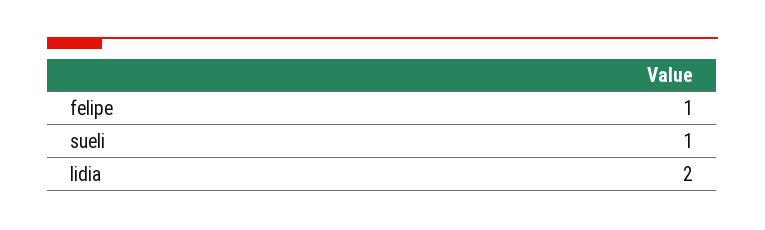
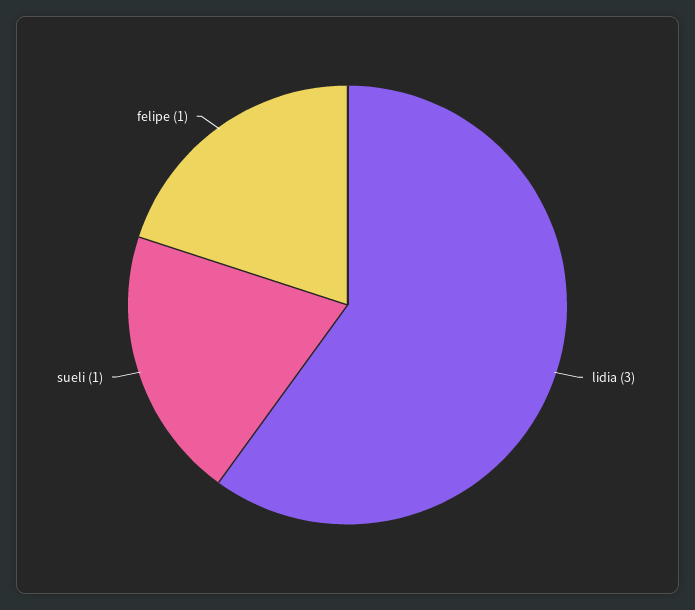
  {
    "felipe": 1,
    "sueli": 1,
-   "lidia": 2
+   "lidia": 3
  }

